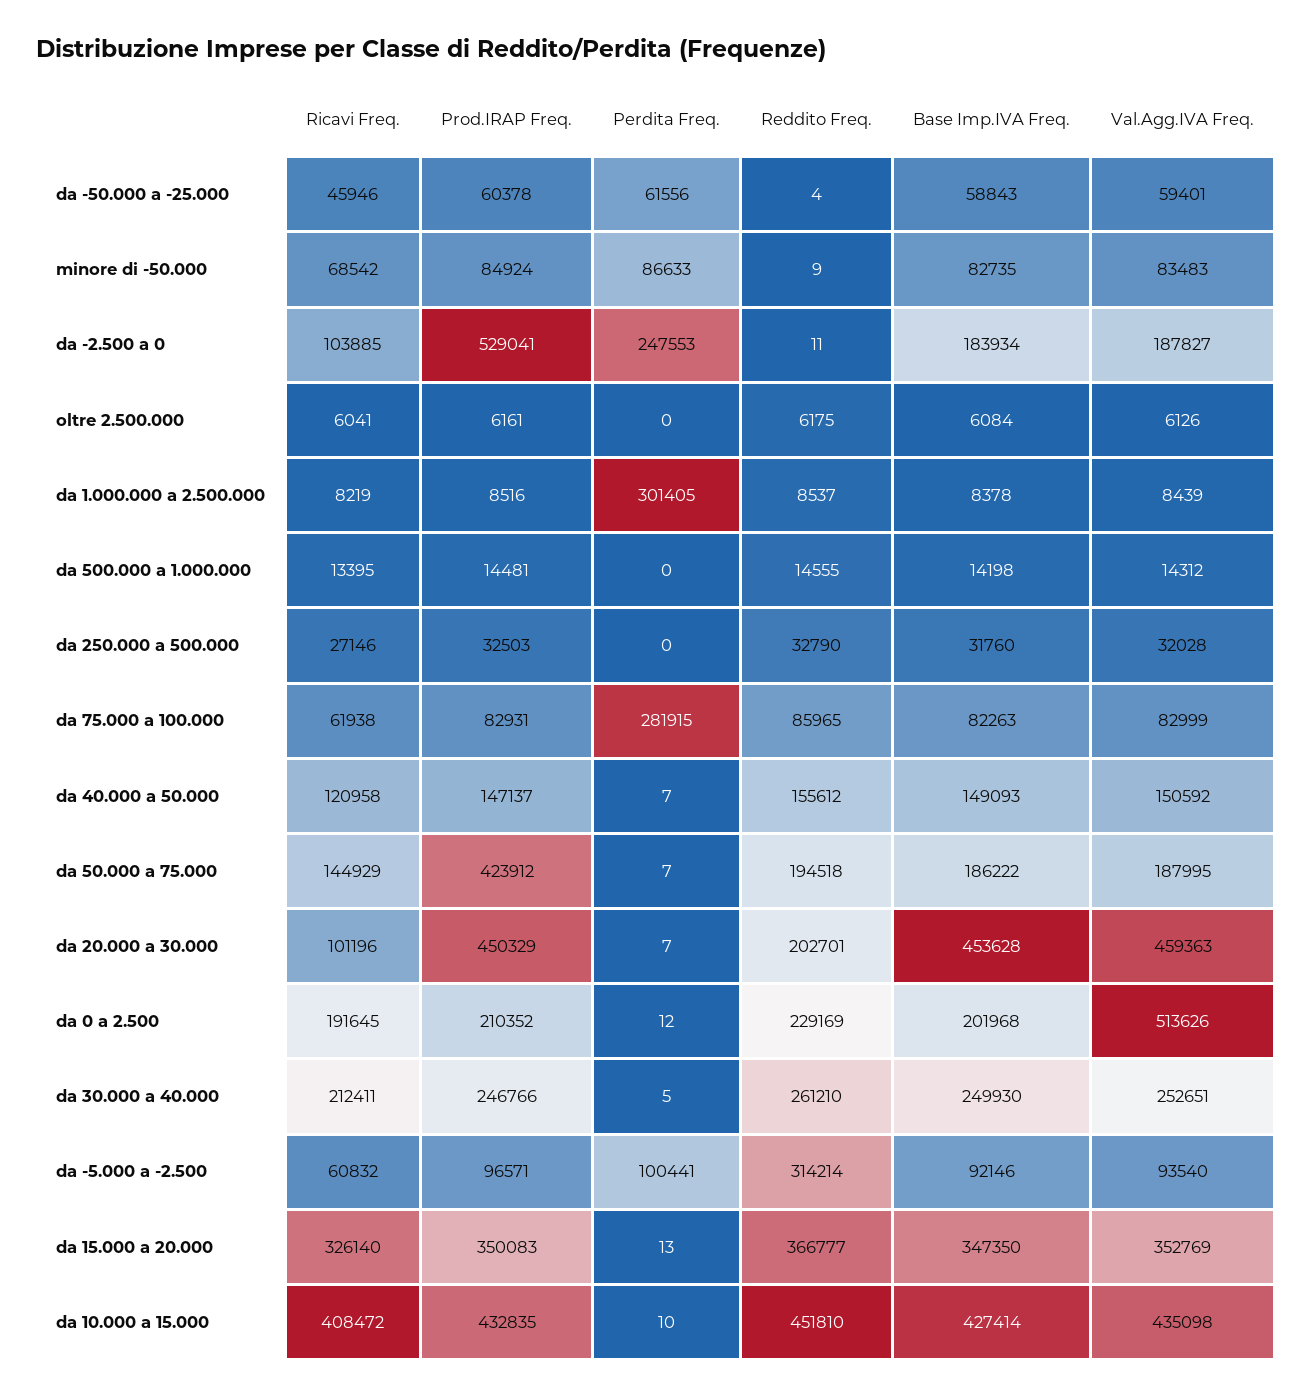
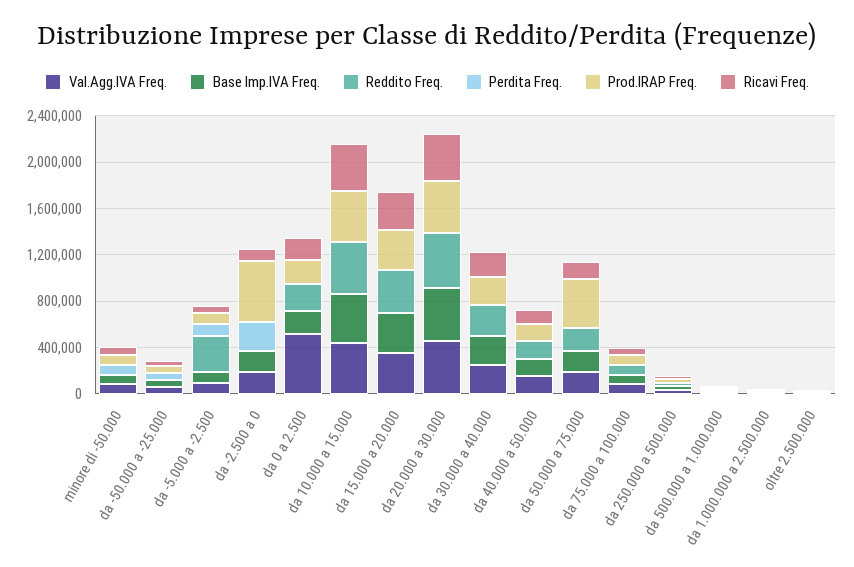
  {
    "Ricavi Freq.": {
      "da -50.000 a -25.000": 45946,
      "minore di -50.000": 68542,
      "da -2.500 a 0": 103885,
      "oltre 2.500.000": 6041,
      "da 1.000.000 a 2.500.000": 8219,
      "da 500.000 a 1.000.000": 13395,
      "da 250.000 a 500.000": 27146,
      "da 75.000 a 100.000": 61938,
      "da 40.000 a 50.000": 120958,
      "da 50.000 a 75.000": 144929,
-     "da 20.000 a 30.000": 101196,
+     "da 20.000 a 30.000": 400000,
      "da 0 a 2.500": 191645,
      "da 30.000 a 40.000": 212411,
      "da -5.000 a -2.500": 60832,
      "da 15.000 a 20.000": 326140,
      "da 10.000 a 15.000": 408472
    },
    "Prod.IRAP Freq.": {
      "da -50.000 a -25.000": 60378,
      "minore di -50.000": 84924,
      "da -2.500 a 0": 529041,
      "oltre 2.500.000": 6161,
      "da 1.000.000 a 2.500.000": 8516,
      "da 500.000 a 1.000.000": 14481,
      "da 250.000 a 500.000": 32503,
      "da 75.000 a 100.000": 82931,
      "da 40.000 a 50.000": 147137,
      "da 50.000 a 75.000": 423912,
      "da 20.000 a 30.000": 450329,
      "da 0 a 2.500": 210352,
      "da 30.000 a 40.000": 246766,
      "da -5.000 a -2.500": 96571,
      "da 15.000 a 20.000": 350083,
      "da 10.000 a 15.000": 432835
    },
    "Perdita Freq.": {
      "da -50.000 a -25.000": 61556,
      "minore di -50.000": 86633,
      "da -2.500 a 0": 247553,
      "oltre 2.500.000": 0,
-     "da 1.000.000 a 2.500.000": 301405,
+     "da 1.000.000 a 2.500.000": 0,
      "da 500.000 a 1.000.000": 0,
      "da 250.000 a 500.000": 0,
-     "da 75.000 a 100.000": 281915,
+     "da 75.000 a 100.000": 0,
      "da 40.000 a 50.000": 7,
      "da 50.000 a 75.000": 7,
      "da 20.000 a 30.000": 7,
      "da 0 a 2.500": 12,
      "da 30.000 a 40.000": 5,
      "da -5.000 a -2.500": 100441,
      "da 15.000 a 20.000": 13,
      "da 10.000 a 15.000": 10
    },
    "Reddito Freq.": {
      "da -50.000 a -25.000": 4,
      "minore di -50.000": 9,
      "da -2.500 a 0": 11,
      "oltre 2.500.000": 6175,
      "da 1.000.000 a 2.500.000": 8537,
      "da 500.000 a 1.000.000": 14555,
      "da 250.000 a 500.000": 32790,
      "da 75.000 a 100.000": 85965,
      "da 40.000 a 50.000": 155612,
      "da 50.000 a 75.000": 194518,
-     "da 20.000 a 30.000": 202701,
+     "da 20.000 a 30.000": 500000,
      "da 0 a 2.500": 229169,
      "da 30.000 a 40.000": 261210,
      "da -5.000 a -2.500": 314214,
      "da 15.000 a 20.000": 366777,
      "da 10.000 a 15.000": 451810
    },
    "Base Imp.IVA Freq.": {
      "da -50.000 a -25.000": 58843,
      "minore di -50.000": 82735,
      "da -2.500 a 0": 183934,
      "oltre 2.500.000": 6084,
      "da 1.000.000 a 2.500.000": 8378,
      "da 500.000 a 1.000.000": 14198,
      "da 250.000 a 500.000": 31760,
      "da 75.000 a 100.000": 82263,
      "da 40.000 a 50.000": 149093,
      "da 50.000 a 75.000": 186222,
      "da 20.000 a 30.000": 453628,
      "da 0 a 2.500": 201968,
      "da 30.000 a 40.000": 249930,
      "da -5.000 a -2.500": 92146,
      "da 15.000 a 20.000": 347350,
      "da 10.000 a 15.000": 427414
    },
    "Val.Agg.IVA Freq.": {
      "da -50.000 a -25.000": 59401,
      "minore di -50.000": 83483,
      "da -2.500 a 0": 187827,
      "oltre 2.500.000": 6126,
      "da 1.000.000 a 2.500.000": 8439,
      "da 500.000 a 1.000.000": 14312,
      "da 250.000 a 500.000": 32028,
      "da 75.000 a 100.000": 82999,
      "da 40.000 a 50.000": 150592,
      "da 50.000 a 75.000": 187995,
      "da 20.000 a 30.000": 459363,
      "da 0 a 2.500": 513626,
      "da 30.000 a 40.000": 252651,
      "da -5.000 a -2.500": 93540,
      "da 15.000 a 20.000": 352769,
      "da 10.000 a 15.000": 435098
    }
  }

